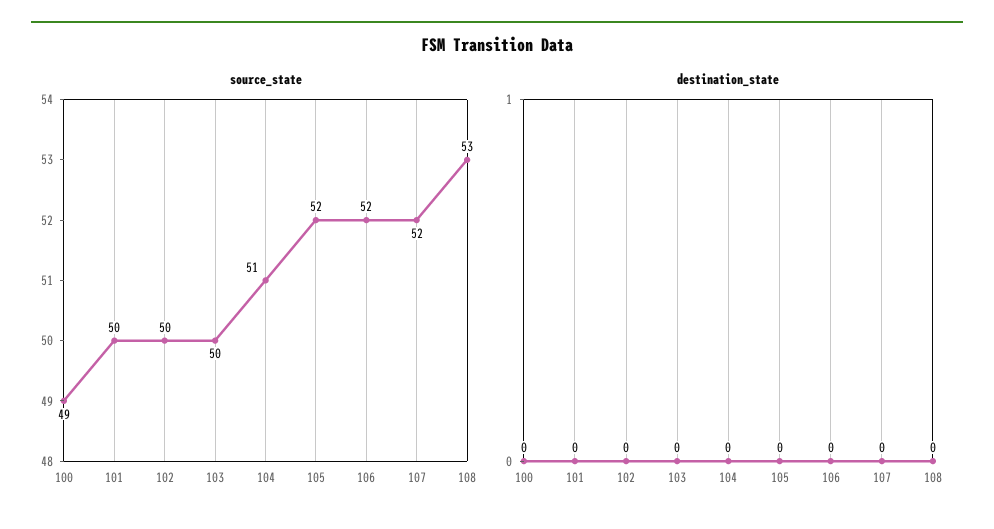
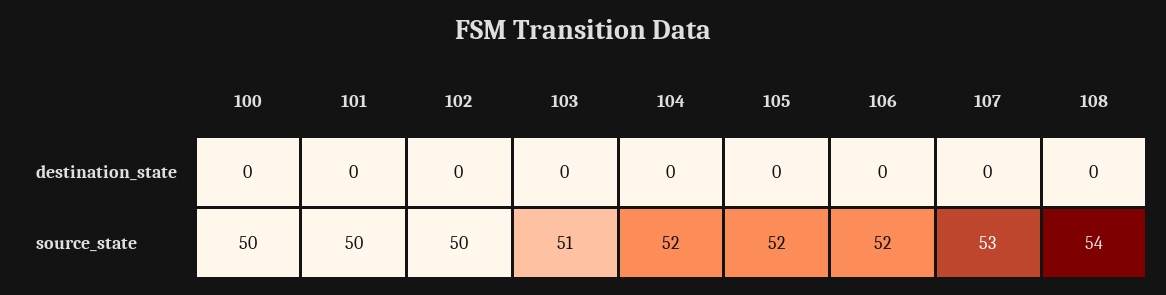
  {
    "source_state": {
-     "100": 49,
+     "100": 50,
      "101": 50,
      "102": 50,
-     "103": 50,
+     "103": 51,
-     "104": 51,
+     "104": 52,
      "105": 52,
      "106": 52,
-     "107": 52,
+     "107": 53,
-     "108": 53
+     "108": 54
    },
    "destination_state": {
      "100": 0,
      "101": 0,
      "102": 0,
      "103": 0,
      "104": 0,
      "105": 0,
      "106": 0,
      "107": 0,
      "108": 0
    }
  }

